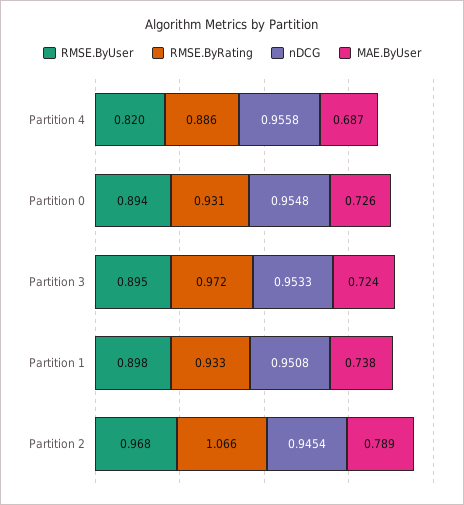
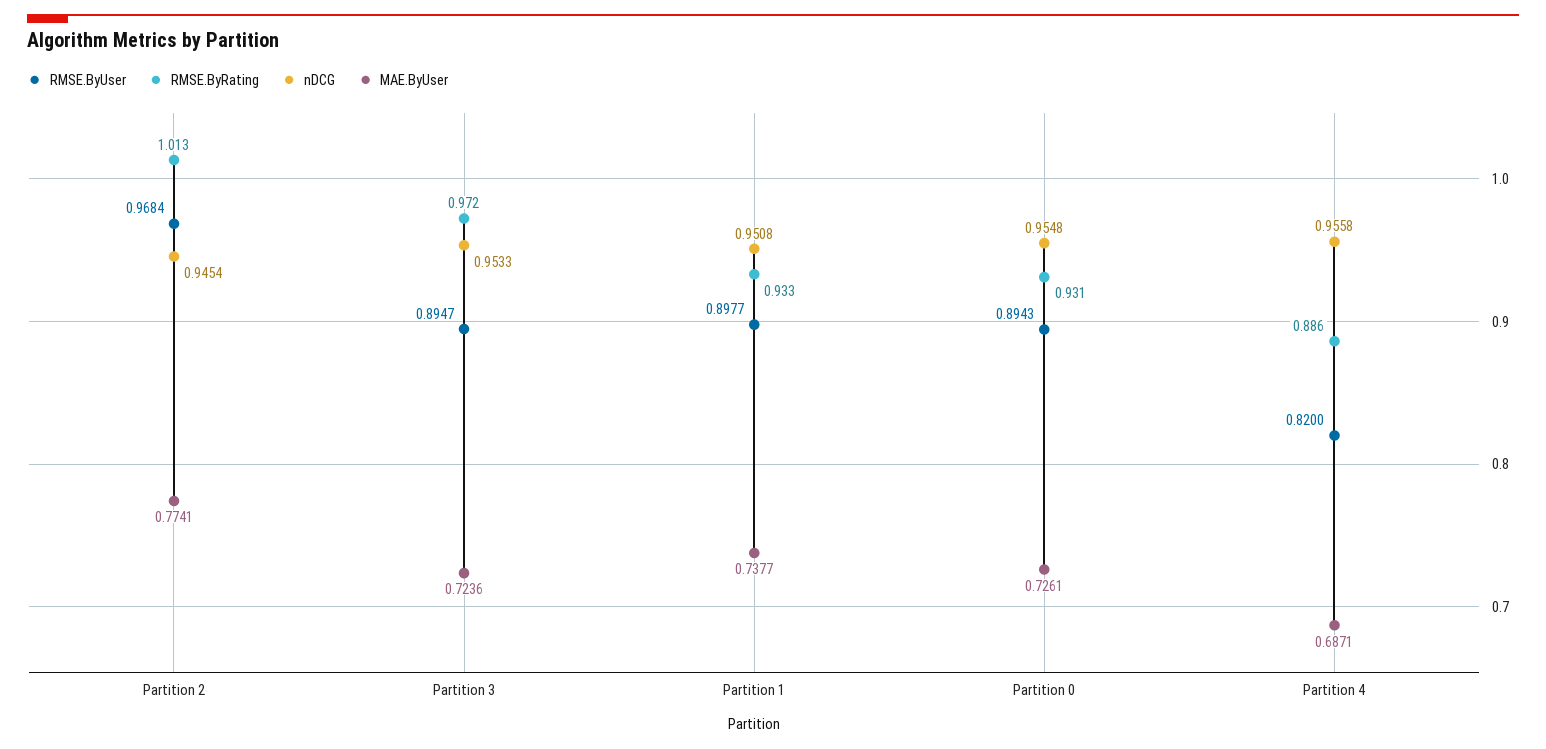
  {
    "RMSE.ByUser": {
      "Partition 4": 0.82,
      "Partition 0": 0.8943,
      "Partition 3": 0.8947,
      "Partition 1": 0.8977,
      "Partition 2": 0.9684
    },
    "RMSE.ByRating": {
      "Partition 4": 0.886,
      "Partition 0": 0.931,
      "Partition 3": 0.972,
      "Partition 1": 0.933,
-     "Partition 2": 1.066
+     "Partition 2": 1.013
    },
    "nDCG": {
      "Partition 4": 0.9558,
      "Partition 0": 0.9548,
      "Partition 3": 0.9533,
      "Partition 1": 0.9508,
      "Partition 2": 0.9454
    },
    "MAE.ByUser": {
      "Partition 4": 0.6871,
      "Partition 0": 0.7261,
      "Partition 3": 0.7236,
      "Partition 1": 0.7377,
-     "Partition 2": 0.789
+     "Partition 2": 0.7741
    }
  }

